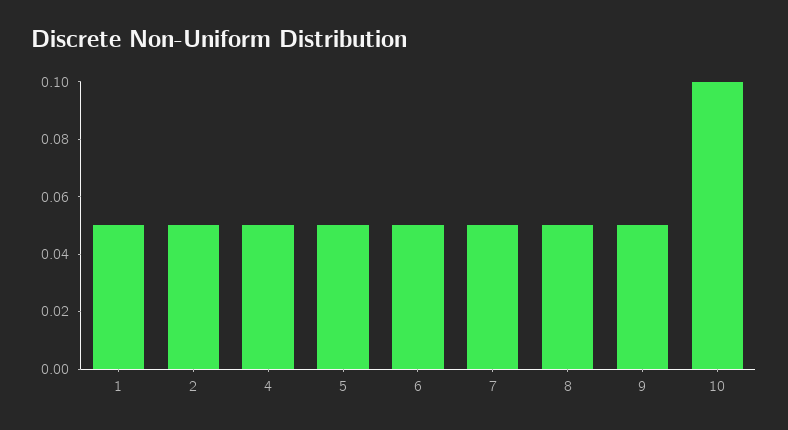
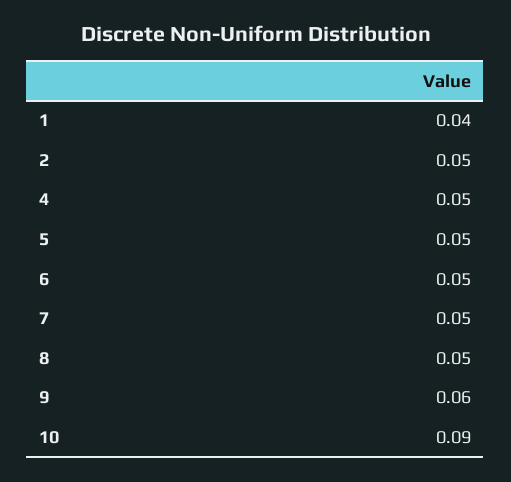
  {
-   "1": 0.05,
+   "1": 0.04,
    "2": 0.05,
    "4": 0.05,
    "5": 0.05,
    "6": 0.05,
    "7": 0.05,
    "8": 0.05,
-   "9": 0.05,
+   "9": 0.06,
-   "10": 0.1
+   "10": 0.09
  }

